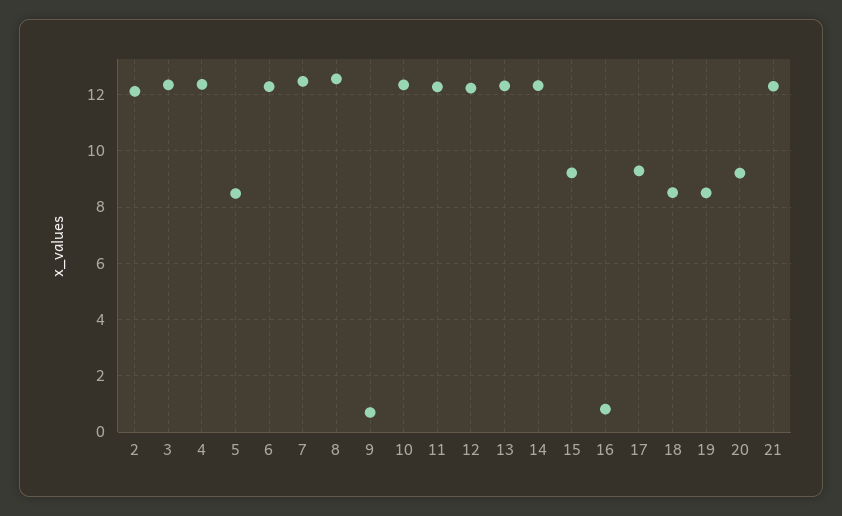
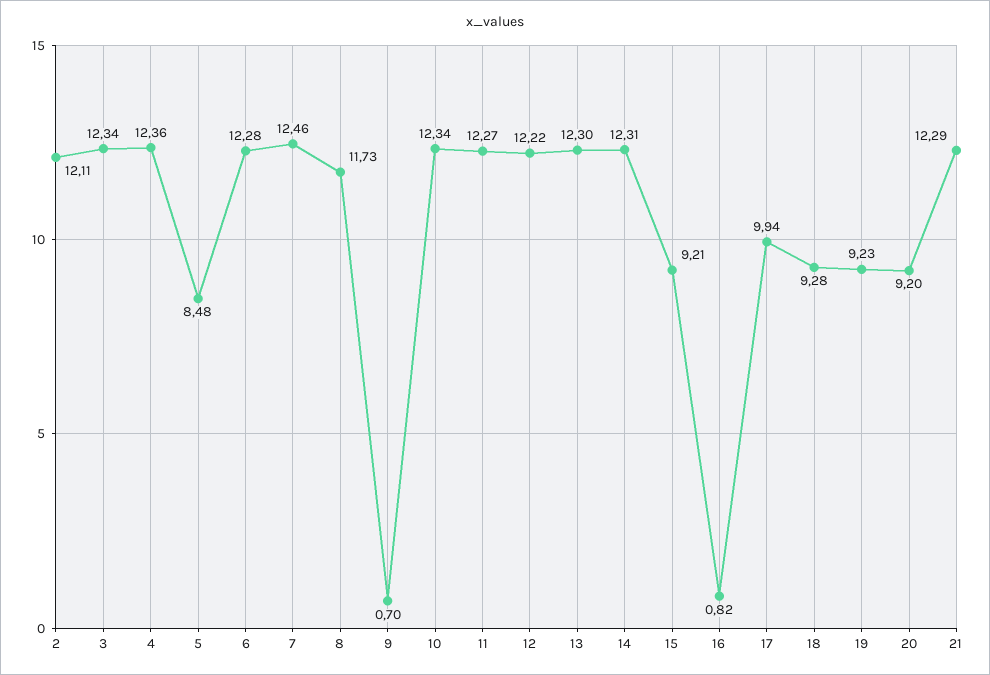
  {
    "2": 12.11,
    "3": 12.34,
    "4": 12.36,
    "5": 8.48,
    "6": 12.28,
    "7": 12.46,
-   "8": 12.5,
+   "8": 11.73,
    "9": 0.7,
    "10": 12.34,
    "11": 12.27,
    "12": 12.22,
    "13": 12.3,
    "14": 12.31,
    "15": 9.21,
    "16": 0.82,
-   "17": 9.25,
+   "17": 9.94,
-   "18": 8.5,
+   "18": 9.28,
-   "19": 8.5,
+   "19": 9.23,
    "20": 9.2,
    "21": 12.29
  }

